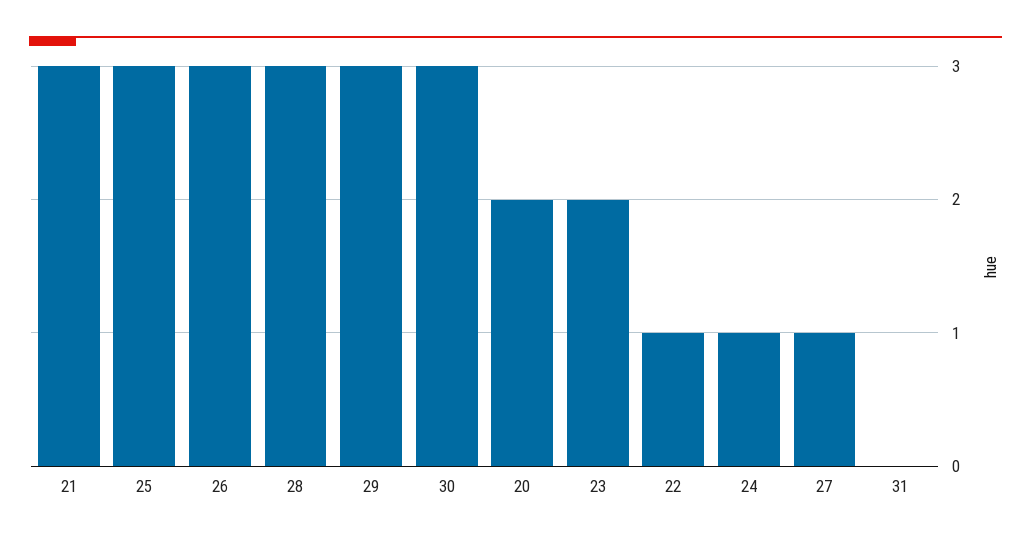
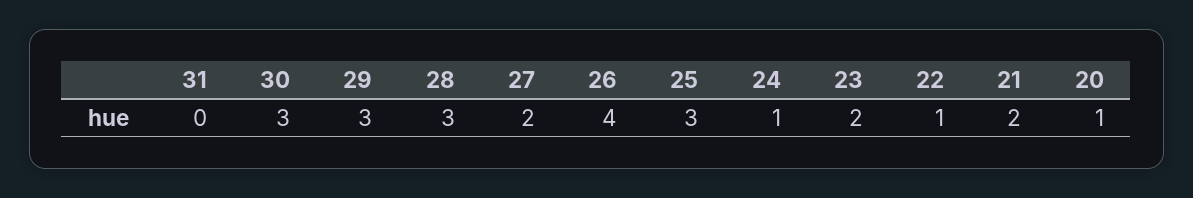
  {
-   "21": 3,
+   "21": 2,
    "25": 3,
-   "26": 3,
+   "26": 4,
    "28": 3,
    "29": 3,
    "30": 3,
-   "20": 2,
+   "20": 1,
    "23": 2,
    "22": 1,
    "24": 1,
-   "27": 1,
+   "27": 2,
    "31": 0
  }

